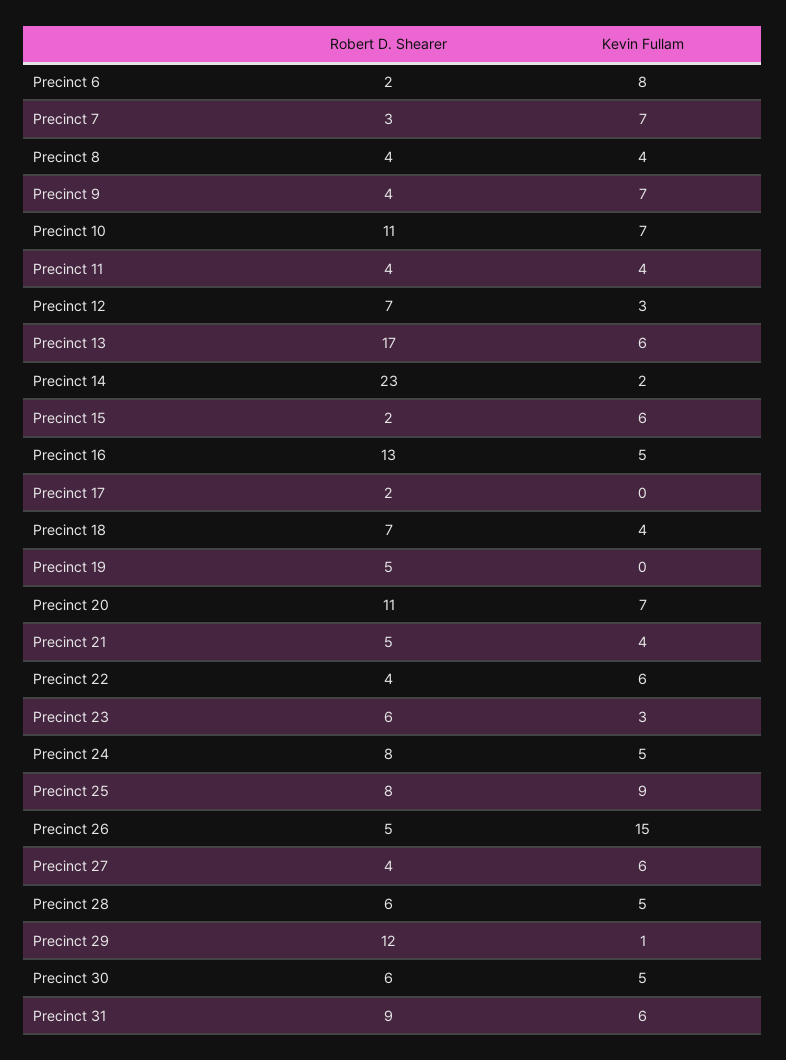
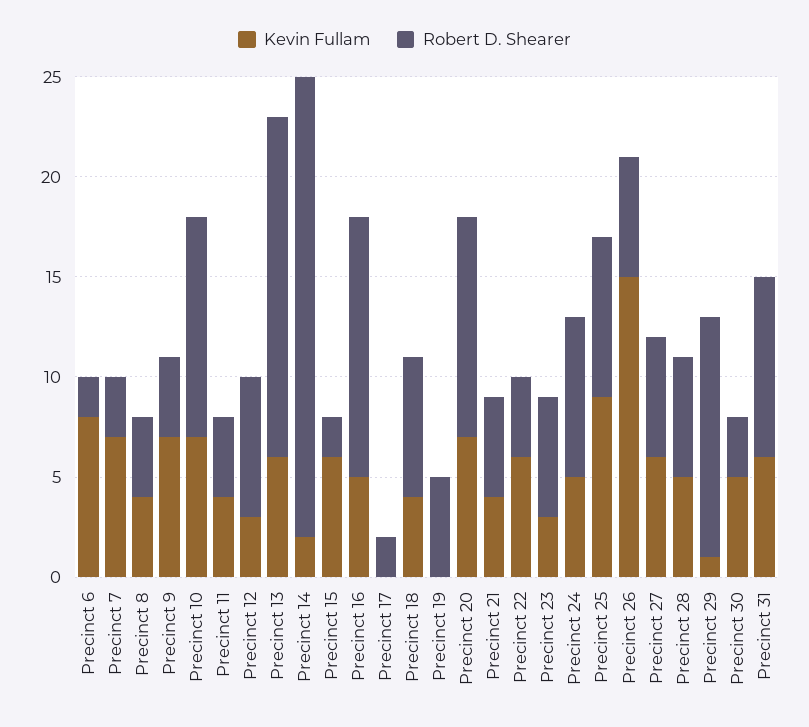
  {
    "Robert D. Shearer": {
      "Precinct 6": 2,
      "Precinct 7": 3,
      "Precinct 8": 4,
      "Precinct 9": 4,
      "Precinct 10": 11,
      "Precinct 11": 4,
      "Precinct 12": 7,
      "Precinct 13": 17,
      "Precinct 14": 23,
      "Precinct 15": 2,
      "Precinct 16": 13,
      "Precinct 17": 2,
      "Precinct 18": 7,
      "Precinct 19": 5,
      "Precinct 20": 11,
      "Precinct 21": 5,
      "Precinct 22": 4,
      "Precinct 23": 6,
      "Precinct 24": 8,
      "Precinct 25": 8,
-     "Precinct 26": 5,
+     "Precinct 26": 6,
-     "Precinct 27": 4,
+     "Precinct 27": 6,
      "Precinct 28": 6,
      "Precinct 29": 12,
-     "Precinct 30": 6,
+     "Precinct 30": 3,
      "Precinct 31": 9
    },
    "Kevin Fullam": {
      "Precinct 6": 8,
      "Precinct 7": 7,
      "Precinct 8": 4,
      "Precinct 9": 7,
      "Precinct 10": 7,
      "Precinct 11": 4,
      "Precinct 12": 3,
      "Precinct 13": 6,
      "Precinct 14": 2,
      "Precinct 15": 6,
      "Precinct 16": 5,
      "Precinct 17": 0,
      "Precinct 18": 4,
      "Precinct 19": 0,
      "Precinct 20": 7,
      "Precinct 21": 4,
      "Precinct 22": 6,
      "Precinct 23": 3,
      "Precinct 24": 5,
      "Precinct 25": 9,
      "Precinct 26": 15,
      "Precinct 27": 6,
      "Precinct 28": 5,
      "Precinct 29": 1,
      "Precinct 30": 5,
      "Precinct 31": 6
    }
  }

